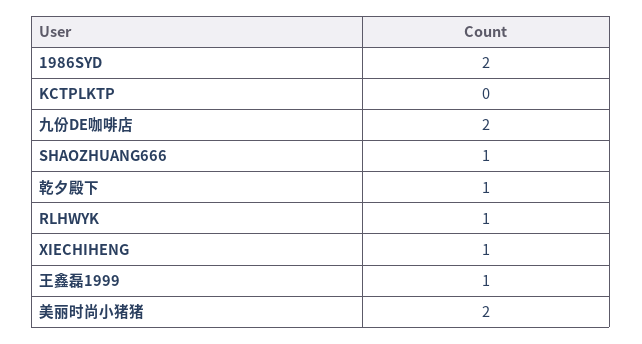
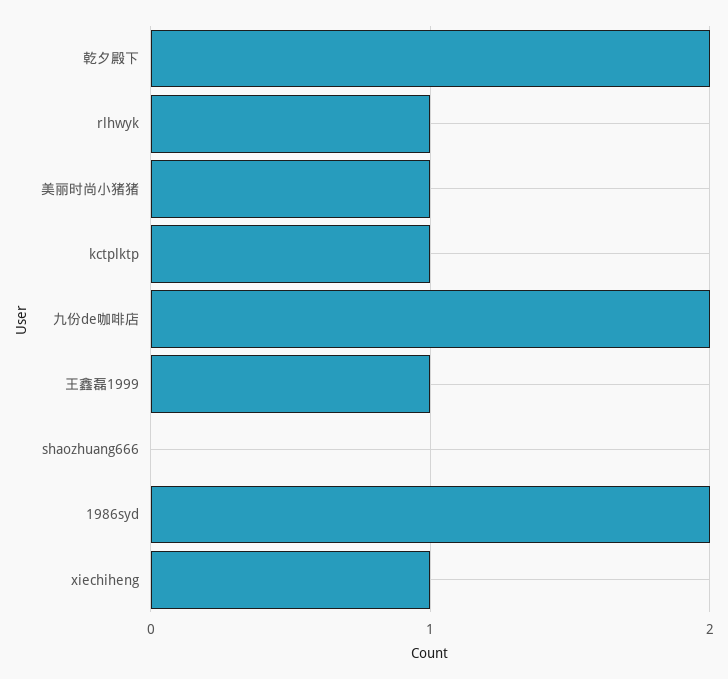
  {
    "1986SYD": 2,
-   "KCTPLKTP": 0,
+   "KCTPLKTP": 1,
    "九份DE咖啡店": 2,
-   "SHAOZHUANG666": 1,
+   "SHAOZHUANG666": 0,
-   "乾夕殿下": 1,
+   "乾夕殿下": 2,
    "RLHWYK": 1,
    "XIECHIHENG": 1,
    "王鑫磊1999": 1,
-   "美丽时尚小猪猪": 2
+   "美丽时尚小猪猪": 1
  }

